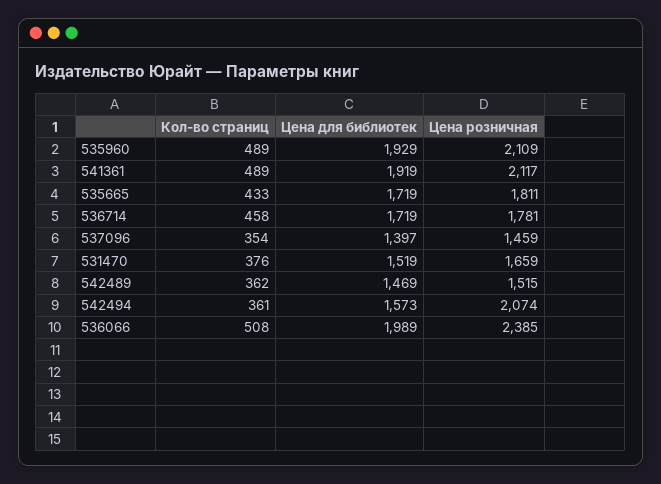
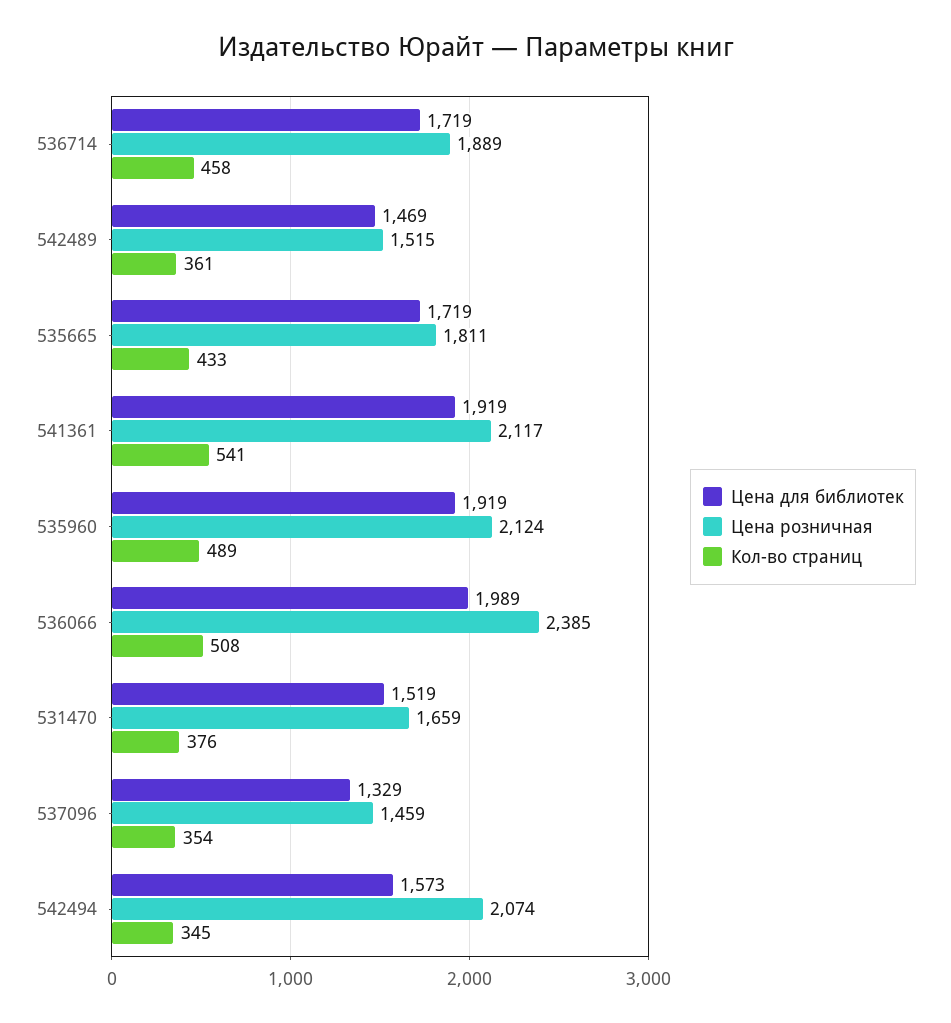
  {
    "Кол-во страниц": {
      "535960": 489,
-     "541361": 489,
+     "541361": 541,
      "535665": 433,
      "536714": 458,
      "537096": 354,
      "531470": 376,
-     "542489": 362,
+     "542489": 361,
-     "542494": 361,
+     "542494": 345,
      "536066": 508
    },
    "Цена для библиотек": {
-     "535960": 1929,
+     "535960": 1919,
      "541361": 1919,
      "535665": 1719,
      "536714": 1719,
-     "537096": 1397,
+     "537096": 1329,
      "531470": 1519,
      "542489": 1469,
      "542494": 1573,
      "536066": 1989
    },
    "Цена розничная": {
-     "535960": 2109,
+     "535960": 2124,
      "541361": 2117,
      "535665": 1811,
-     "536714": 1781,
+     "536714": 1889,
      "537096": 1459,
      "531470": 1659,
      "542489": 1515,
      "542494": 2074,
      "536066": 2385
    }
  }

